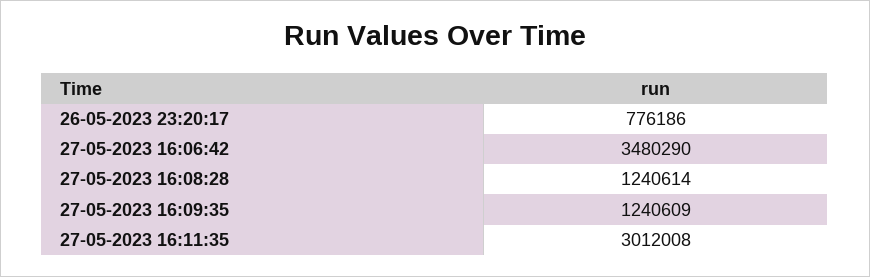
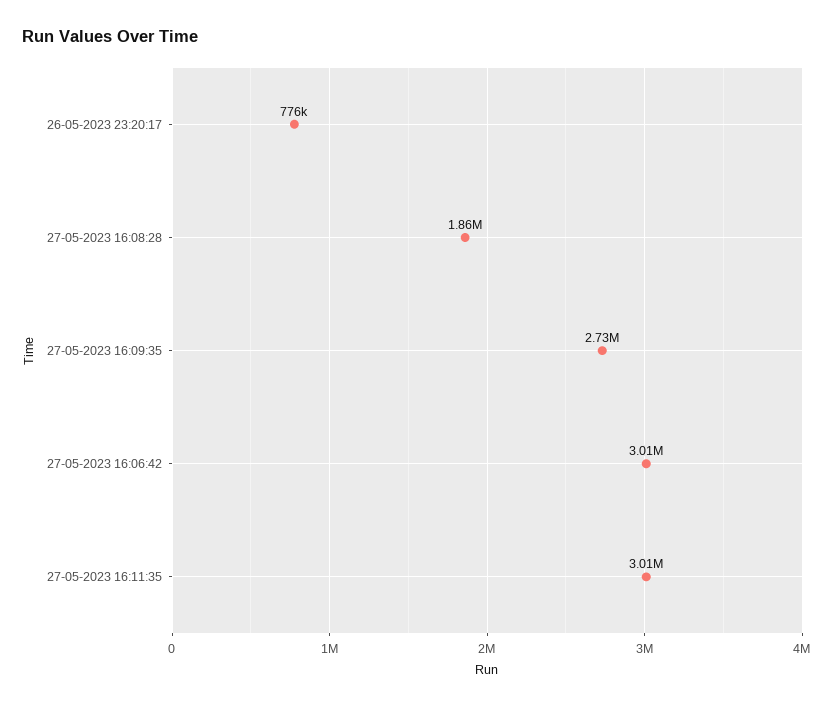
  {
    "26-05-2023 23:20:17": 776186,
-   "27-05-2023 16:06:42": 3480290,
+   "27-05-2023 16:06:42": 3010000,
-   "27-05-2023 16:08:28": 1240614,
+   "27-05-2023 16:08:28": 1860000,
-   "27-05-2023 16:09:35": 1240609,
+   "27-05-2023 16:09:35": 2730000,
    "27-05-2023 16:11:35": 3012008
  }

